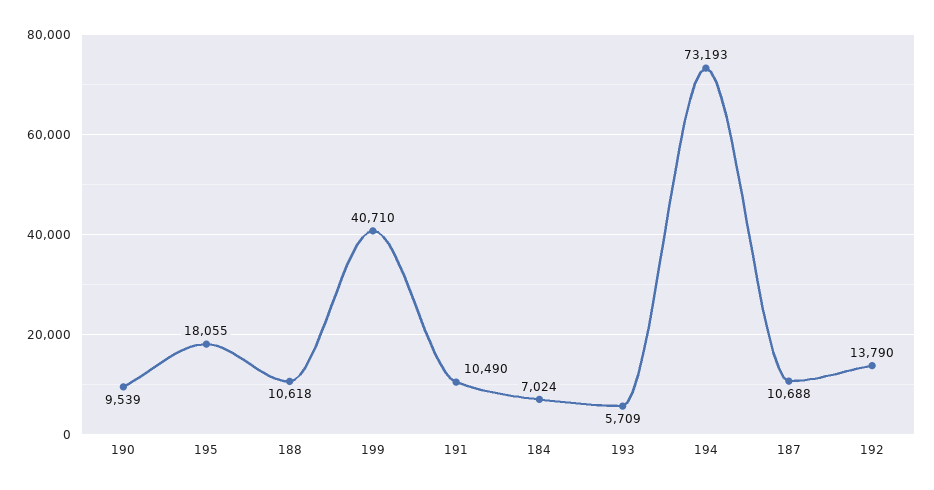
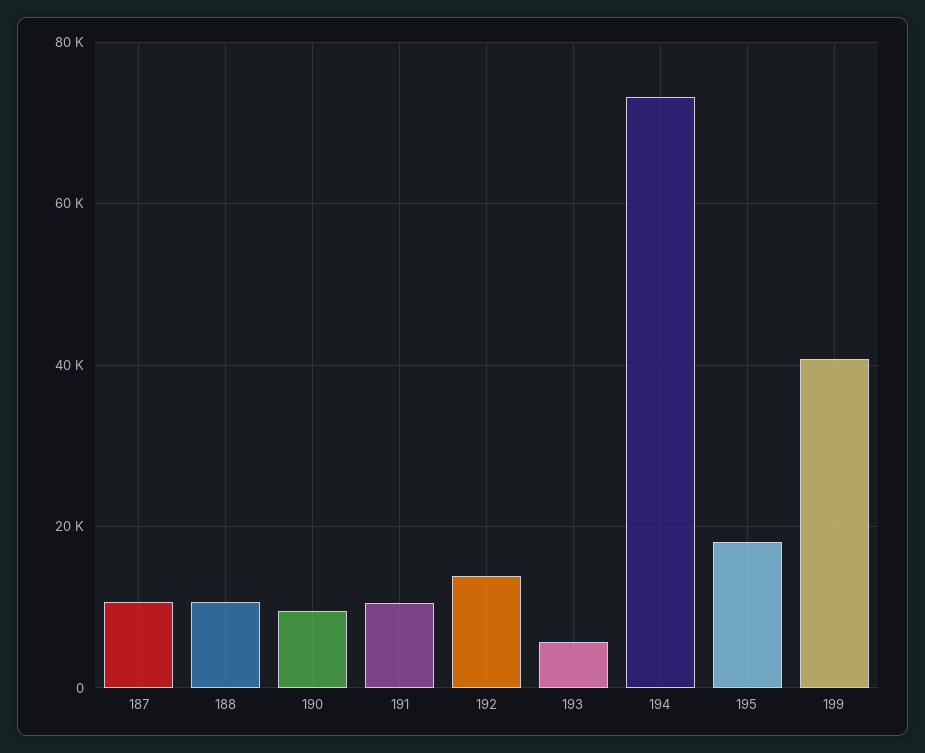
  {
    "190": 9539,
    "195": 18055,
    "188": 10618,
    "199": 40710,
    "191": 10490,
-   "184": 7024,
    "193": 5709,
    "194": 73193,
    "187": 10688,
    "192": 13790
  }

